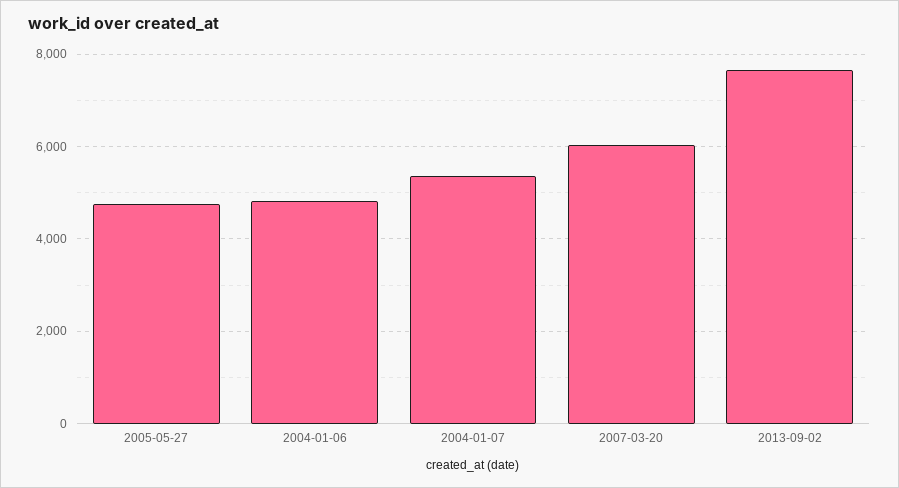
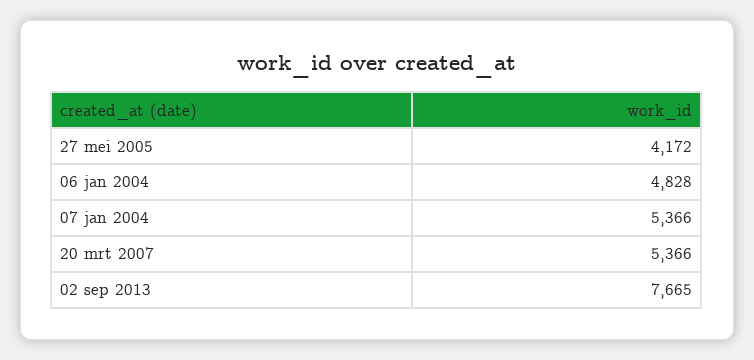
  {
-   "2005-05-27": 4800,
+   "2005-05-27": 4172,
    "2004-01-06": 4828,
    "2004-01-07": 5366,
-   "2007-03-20": 6000,
+   "2007-03-20": 5366,
    "2013-09-02": 7665
  }

